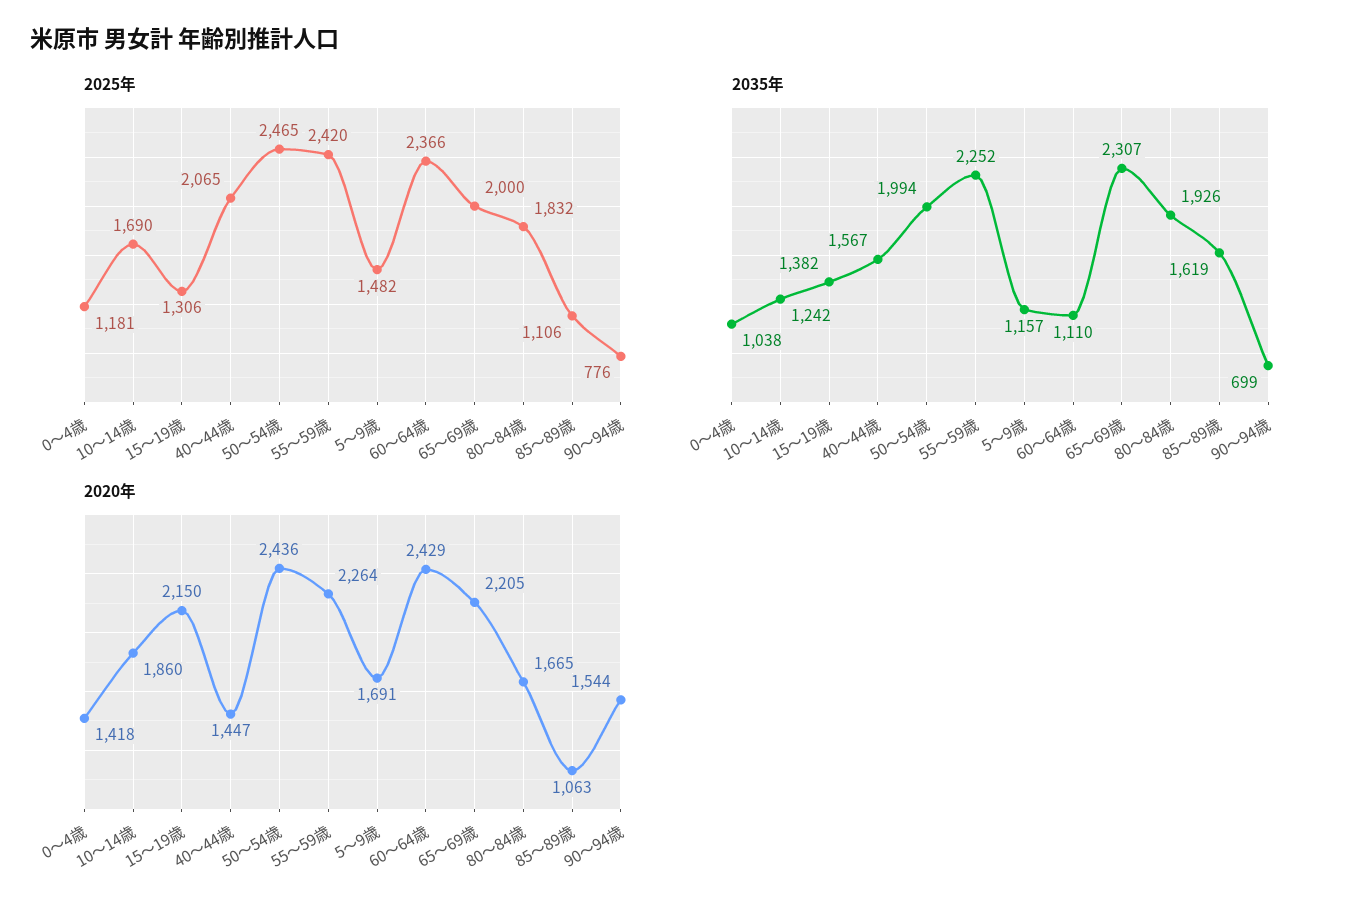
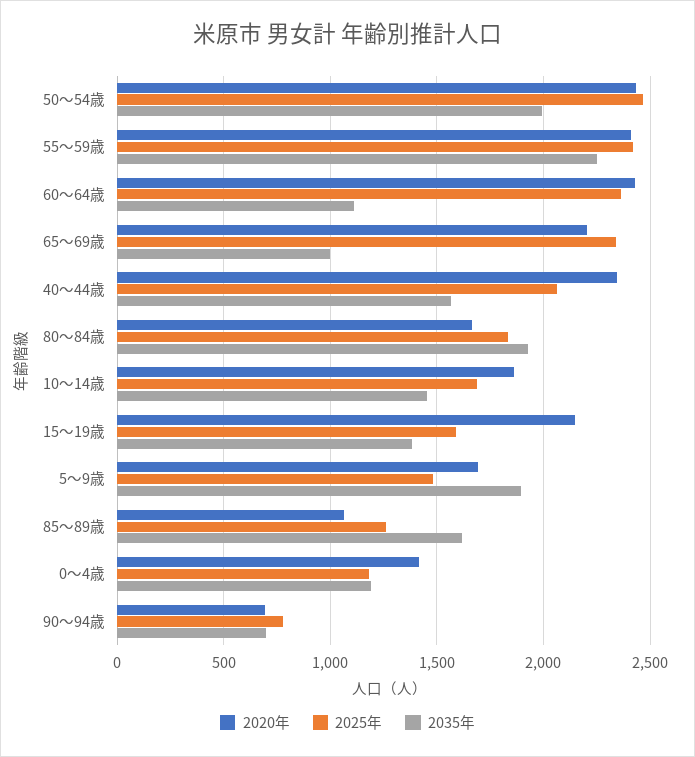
  {
    "2025年": {
      "0～4歳": 1181,
      "10～14歳": 1690,
-     "15～19歳": 1306,
+     "15～19歳": 1600,
      "40～44歳": 2065,
      "50～54歳": 2465,
      "55～59歳": 2420,
      "5～9歳": 1482,
      "60～64歳": 2366,
-     "65～69歳": 2000,
+     "65～69歳": 2350,
      "80～84歳": 1832,
-     "85～89歳": 1106,
+     "85～89歳": 1250,
      "90～94歳": 776
    },
    "2035年": {
-     "0～4歳": 1038,
+     "0～4歳": 1200,
-     "10～14歳": 1242,
+     "10～14歳": 1450,
      "15～19歳": 1382,
      "40～44歳": 1567,
      "50～54歳": 1994,
      "55～59歳": 2252,
-     "5～9歳": 1157,
+     "5～9歳": 1900,
      "60～64歳": 1110,
-     "65～69歳": 2307,
+     "65～69歳": 1000,
      "80～84歳": 1926,
      "85～89歳": 1619,
      "90～94歳": 699
    },
    "2020年": {
      "0～4歳": 1418,
      "10～14歳": 1860,
      "15～19歳": 2150,
-     "40～44歳": 1447,
+     "40～44歳": 2350,
      "50～54歳": 2436,
-     "55～59歳": 2264,
+     "55～59歳": 2400,
      "5～9歳": 1691,
      "60～64歳": 2429,
      "65～69歳": 2205,
      "80～84歳": 1665,
      "85～89歳": 1063,
-     "90～94歳": 1544
+     "90～94歳": 700
    }
  }

